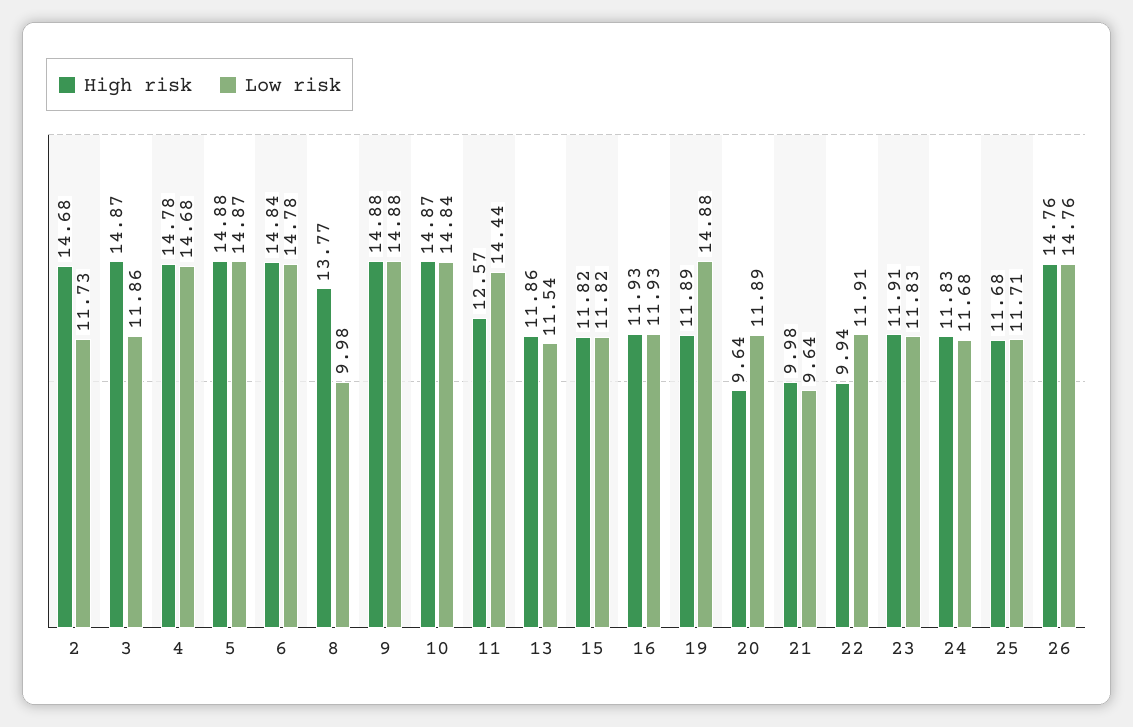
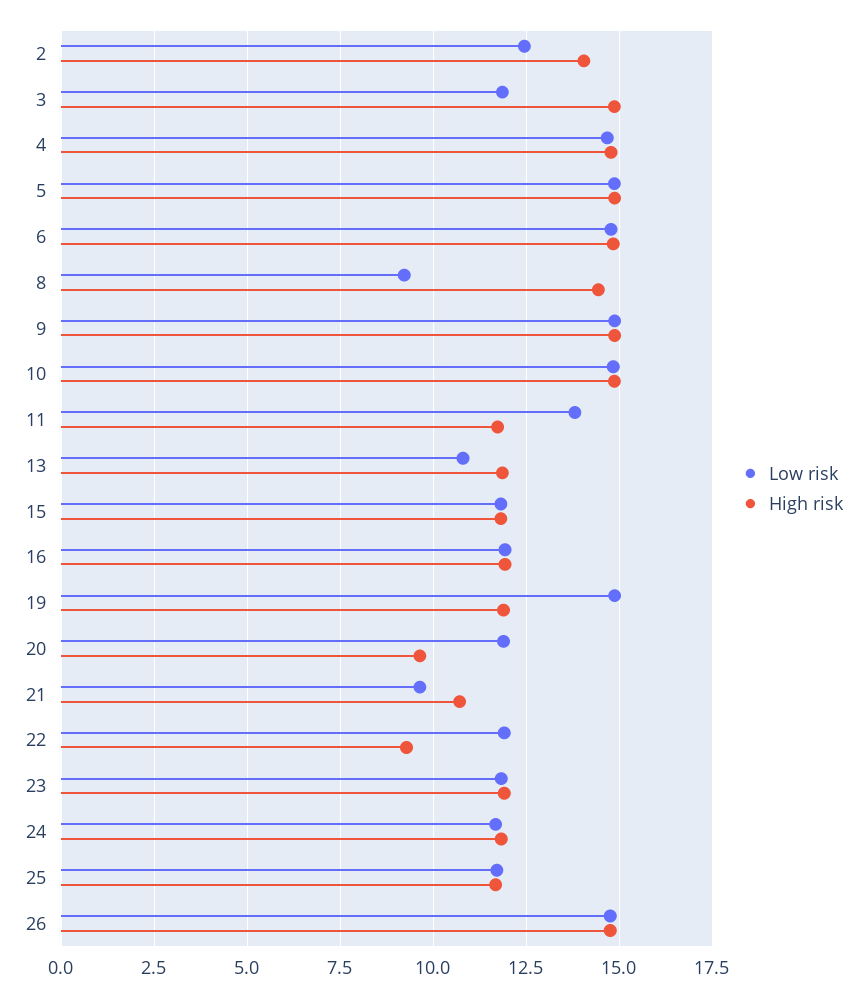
  {
    "High risk": {
-     "2": 14.68,
+     "2": 14,
      "3": 14.87,
      "4": 14.78,
      "5": 14.88,
      "6": 14.84,
-     "8": 13.77,
+     "8": 14.5,
      "9": 14.88,
      "10": 14.87,
-     "11": 12.57,
+     "11": 11.75,
      "13": 11.86,
      "15": 11.82,
      "16": 11.93,
      "19": 11.89,
      "20": 9.64,
-     "21": 9.98,
+     "21": 10.75,
-     "22": 9.94,
+     "22": 9.25,
      "23": 11.91,
      "24": 11.83,
      "25": 11.68,
      "26": 14.76
    },
    "Low risk": {
-     "2": 11.73,
+     "2": 12.5,
      "3": 11.86,
      "4": 14.68,
      "5": 14.87,
      "6": 14.78,
-     "8": 9.98,
+     "8": 9.25,
      "9": 14.88,
      "10": 14.84,
-     "11": 14.44,
+     "11": 13.75,
-     "13": 11.54,
+     "13": 10.75,
      "15": 11.82,
      "16": 11.93,
      "19": 14.88,
      "20": 11.89,
      "21": 9.64,
      "22": 11.91,
      "23": 11.83,
      "24": 11.68,
      "25": 11.71,
      "26": 14.76
    }
  }

